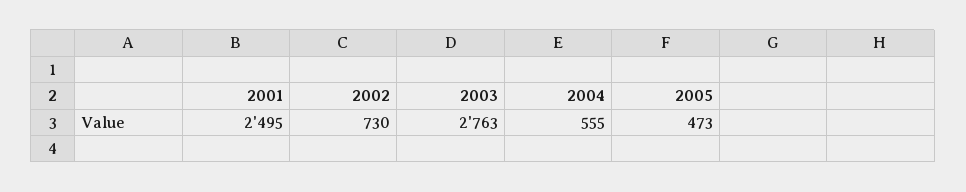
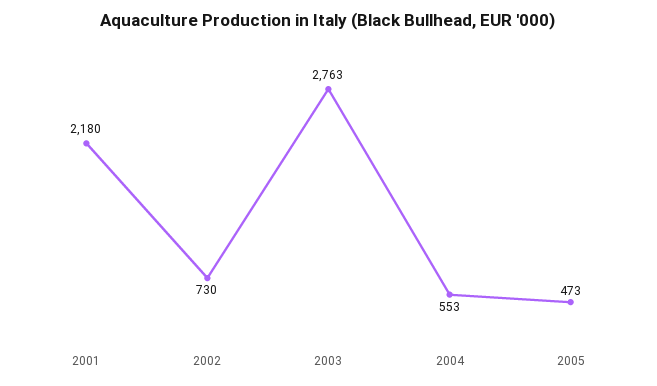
  {
-   "2001": 2495,
+   "2001": 2180,
    "2002": 730,
    "2003": 2763,
-   "2004": 555,
+   "2004": 553,
    "2005": 473
  }

